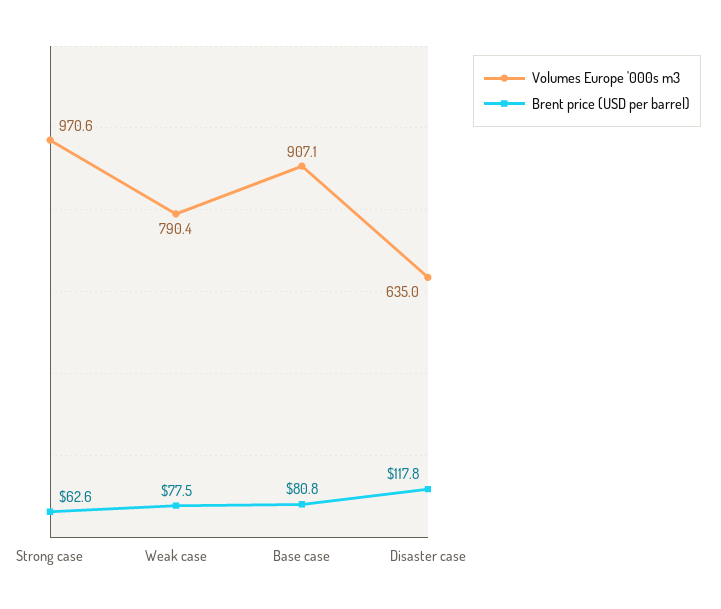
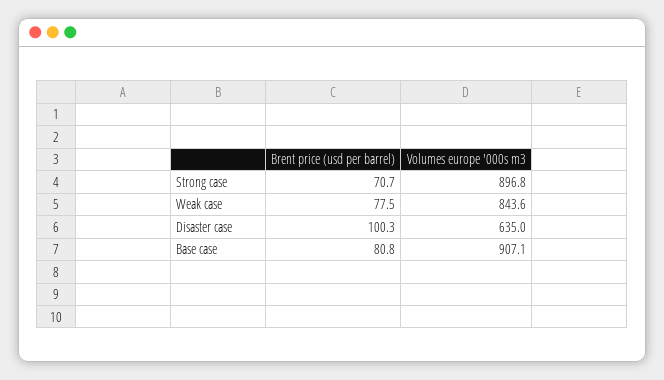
  {
    "Volumes Europe '000s m3": {
-     "Strong case": 970.6,
+     "Strong case": 896.8,
-     "Weak case": 790.4,
+     "Weak case": 843.6,
      "Base case": 907.1,
      "Disaster case": 635
    },
    "Brent price (USD per barrel)": {
-     "Strong case": 62.6,
+     "Strong case": 70.7,
      "Weak case": 77.5,
      "Base case": 80.8,
-     "Disaster case": 117.8
+     "Disaster case": 100.3
    }
  }

